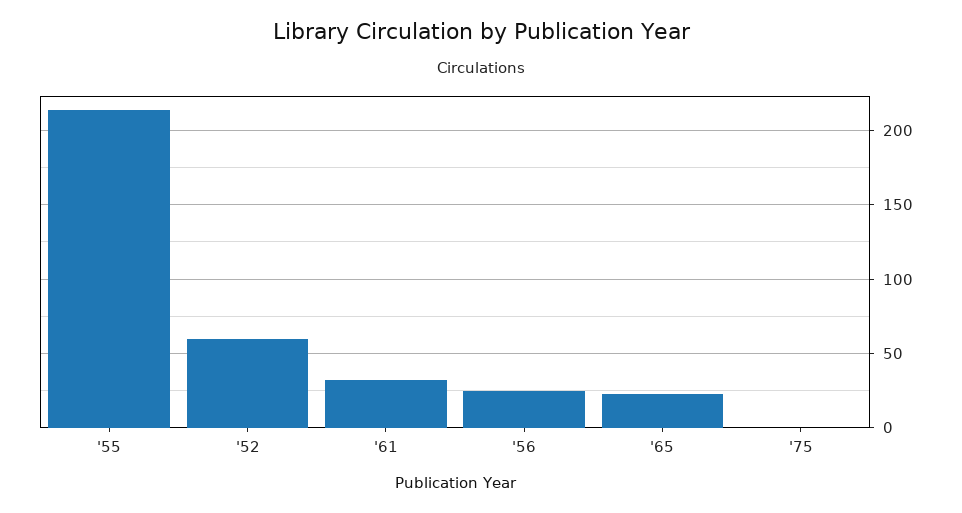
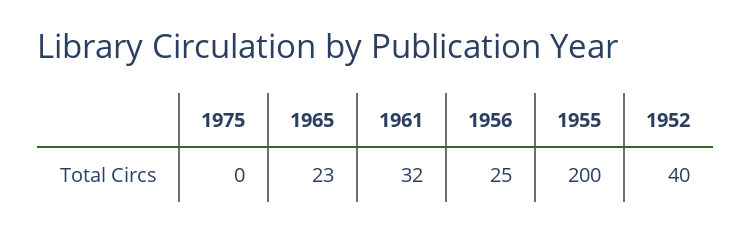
  {
-   "'55": 215,
+   "'55": 200,
-   "'52": 60,
+   "'52": 40,
    "'61": 32,
    "'56": 25,
    "'65": 23,
    "'75": 0
  }

